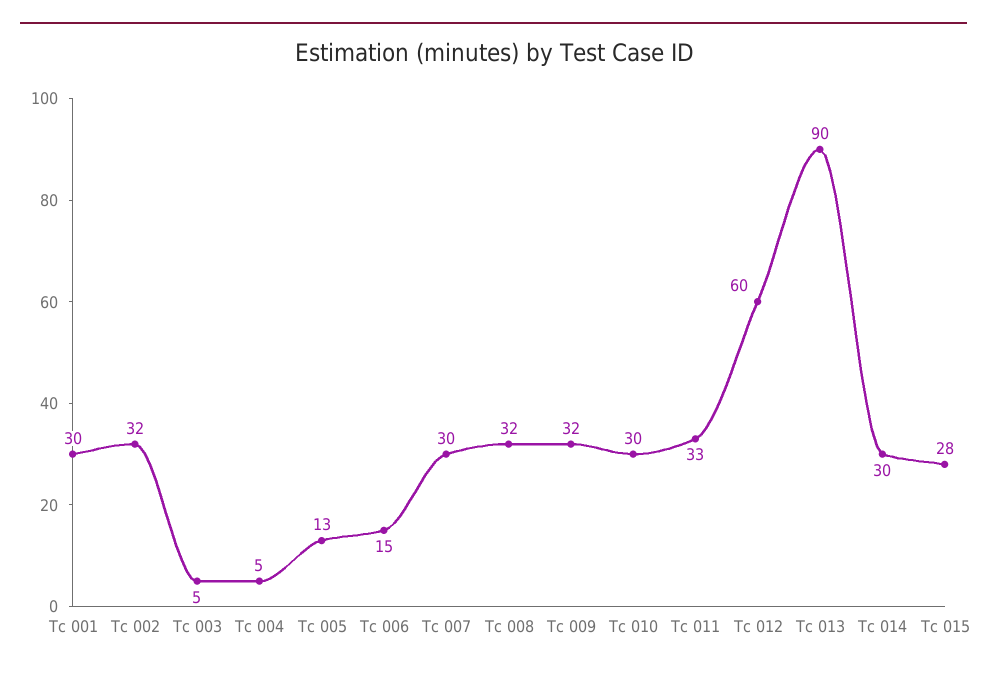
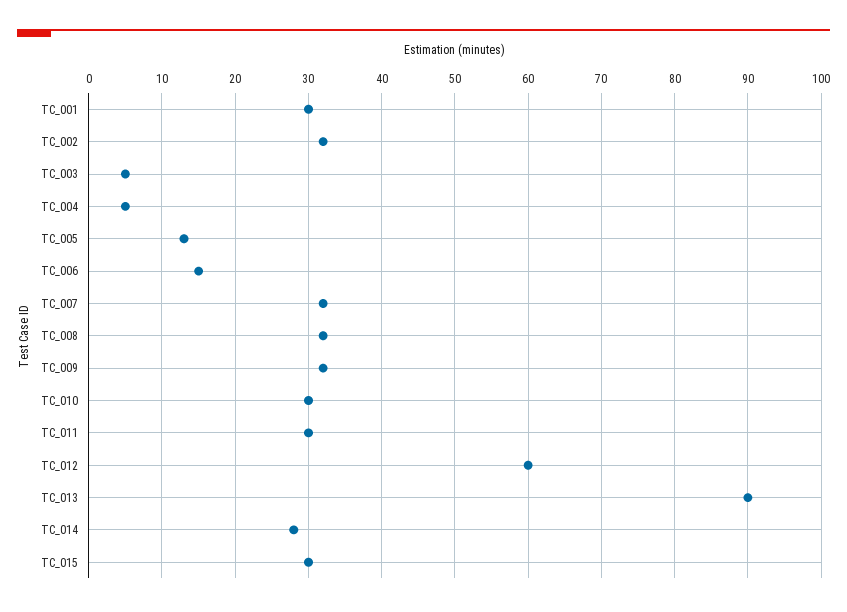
  {
    "Tc 001": 30,
    "Tc 002": 32,
    "Tc 003": 5,
    "Tc 004": 5,
    "Tc 005": 13,
    "Tc 006": 15,
-   "Tc 007": 30,
+   "Tc 007": 32,
    "Tc 008": 32,
    "Tc 009": 32,
    "Tc 010": 30,
-   "Tc 011": 33,
+   "Tc 011": 30,
    "Tc 012": 60,
    "Tc 013": 90,
-   "Tc 014": 30,
+   "Tc 014": 28,
-   "Tc 015": 28
+   "Tc 015": 30
  }

